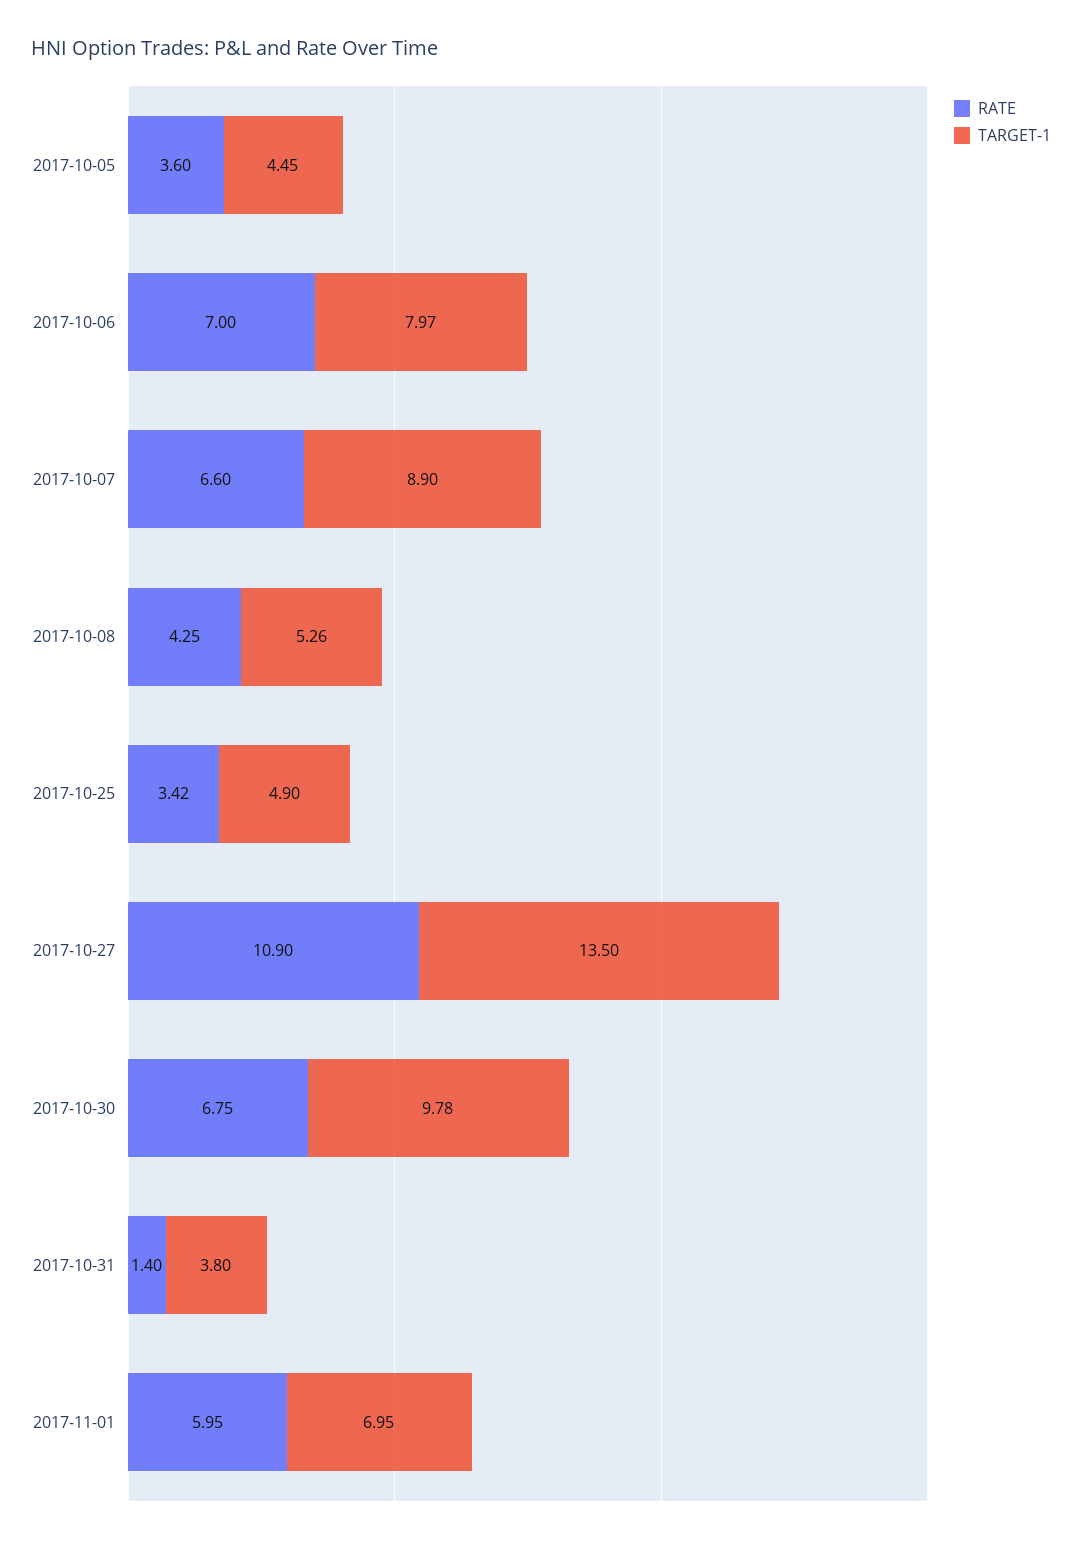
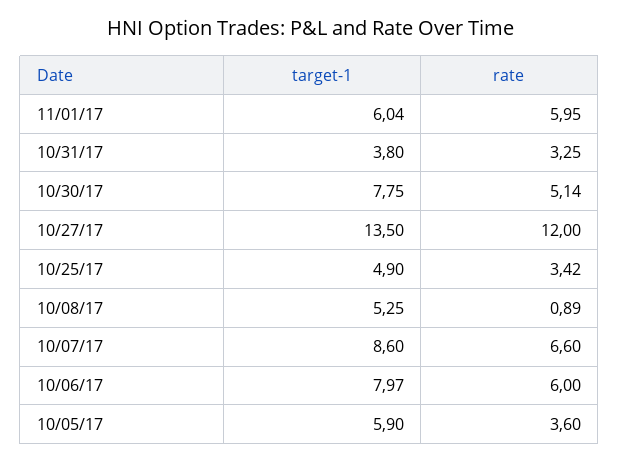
  {
    "RATE": {
      "2017-10-05": 3.6,
-     "2017-10-06": 7,
+     "2017-10-06": 6,
      "2017-10-07": 6.6,
-     "2017-10-08": 4.25,
+     "2017-10-08": 0.89,
      "2017-10-25": 3.42,
-     "2017-10-27": 10.9,
+     "2017-10-27": 12,
-     "2017-10-30": 6.75,
+     "2017-10-30": 5.14,
-     "2017-10-31": 1.4,
+     "2017-10-31": 3.25,
      "2017-11-01": 5.95
    },
    "TARGET-1": {
-     "2017-10-05": 4.45,
+     "2017-10-05": 5.9,
      "2017-10-06": 7.97,
-     "2017-10-07": 8.9,
+     "2017-10-07": 8.6,
-     "2017-10-08": 5.26,
+     "2017-10-08": 5.25,
      "2017-10-25": 4.9,
      "2017-10-27": 13.5,
-     "2017-10-30": 9.78,
+     "2017-10-30": 7.75,
      "2017-10-31": 3.8,
-     "2017-11-01": 6.95
+     "2017-11-01": 6.04
    }
  }

